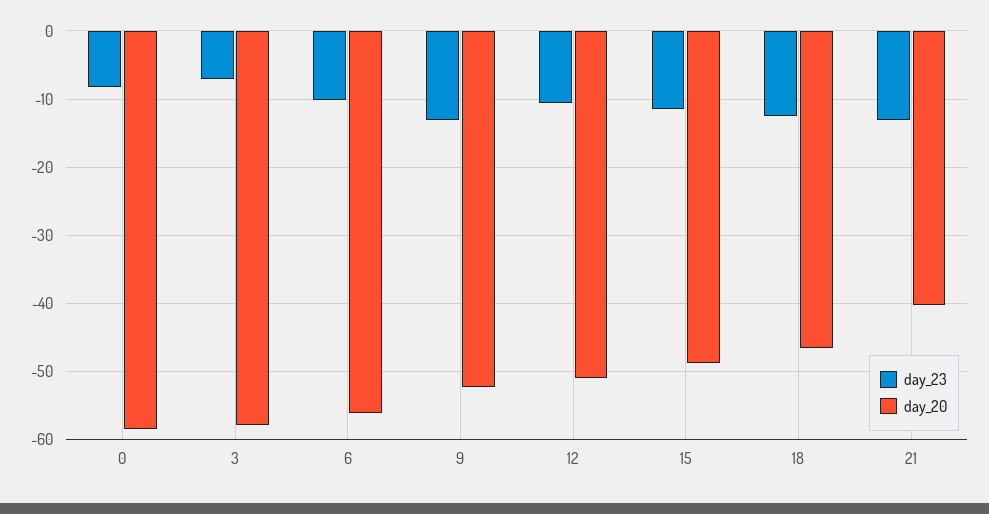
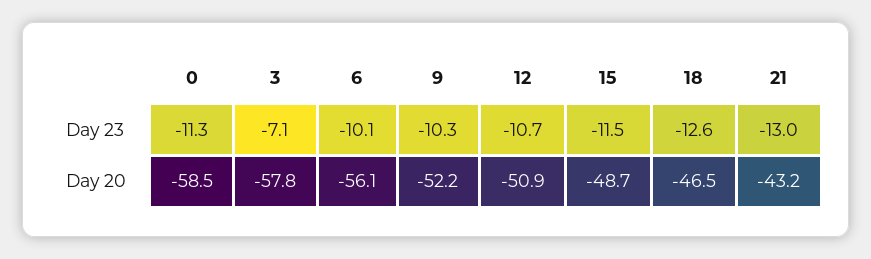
  {
    "day_23": {
-     "0": -8,
+     "0": -11.3,
      "3": -7.1,
      "6": -10.1,
-     "9": -13,
+     "9": -10.3,
      "12": -10.7,
      "15": -11.5,
      "18": -12.6,
      "21": -13
    },
    "day_20": {
      "0": -58.5,
      "3": -57.8,
      "6": -56.1,
      "9": -52.2,
      "12": -50.9,
      "15": -48.7,
      "18": -46.5,
-     "21": -40
+     "21": -43.2
    }
  }

